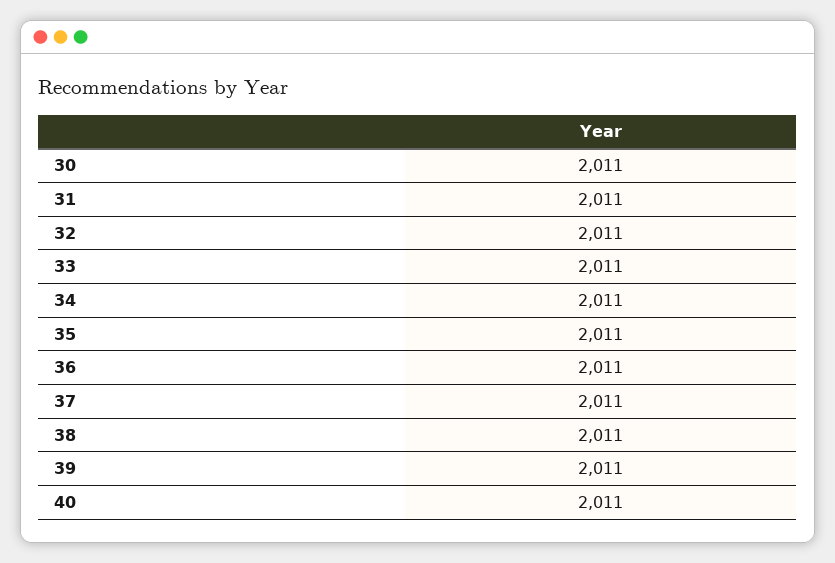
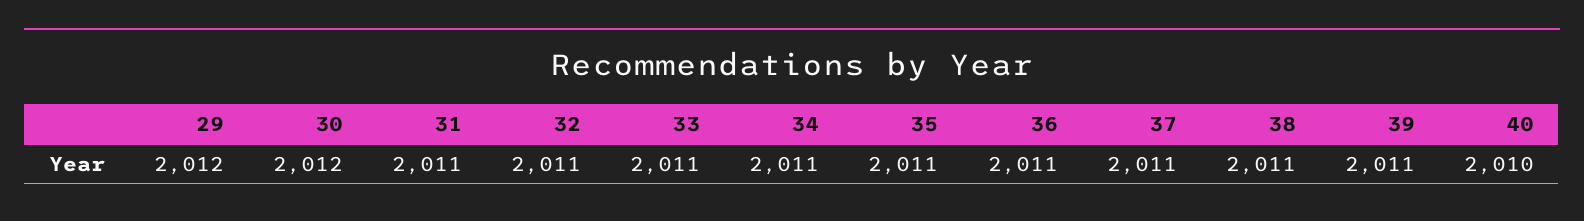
  {
-   "30": 2011,
+   "30": 2012,
    "31": 2011,
    "32": 2011,
    "33": 2011,
    "34": 2011,
    "35": 2011,
    "36": 2011,
    "37": 2011,
    "38": 2011,
    "39": 2011,
-   "40": 2011
+   "40": 2010,
+   "29": 2012
  }

